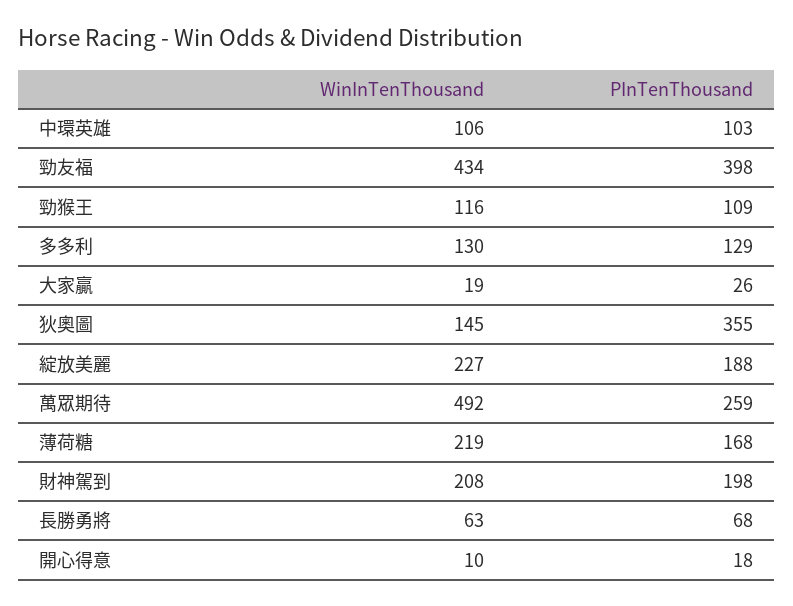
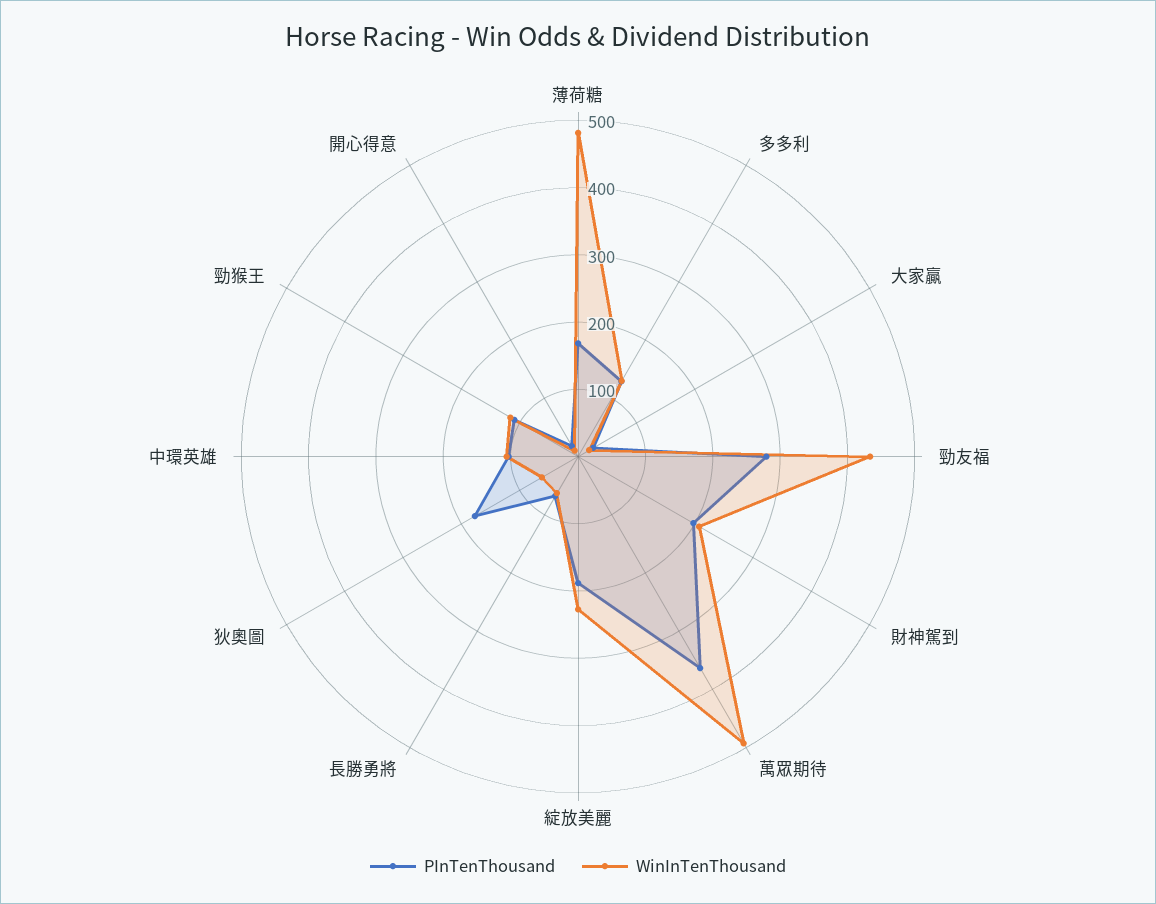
  {
    "WinInTenThousand": {
      "中環英雄": 106,
      "勁友福": 434,
      "勁猴王": 116,
      "多多利": 130,
      "大家贏": 19,
-     "狄奧圖": 145,
+     "狄奧圖": 60,
      "綻放美麗": 227,
      "萬眾期待": 492,
-     "薄荷糖": 219,
+     "薄荷糖": 480,
      "財神駕到": 208,
      "長勝勇將": 63,
      "開心得意": 10
    },
    "PInTenThousand": {
      "中環英雄": 103,
-     "勁友福": 398,
+     "勁友福": 280,
      "勁猴王": 109,
      "多多利": 129,
      "大家贏": 26,
-     "狄奧圖": 355,
+     "狄奧圖": 180,
      "綻放美麗": 188,
-     "萬眾期待": 259,
+     "萬眾期待": 360,
      "薄荷糖": 168,
      "財神駕到": 198,
      "長勝勇將": 68,
      "開心得意": 18
    }
  }

